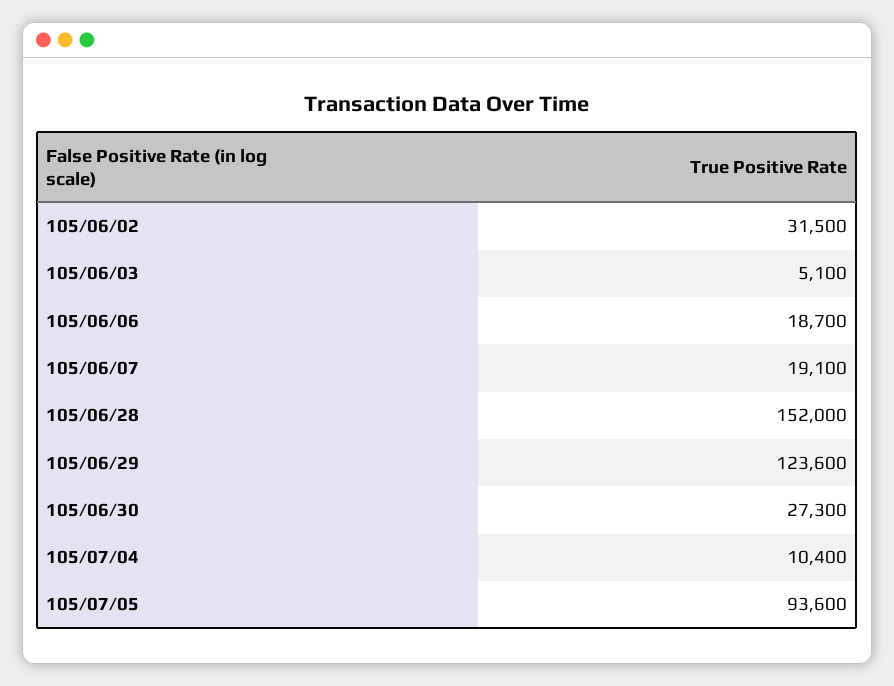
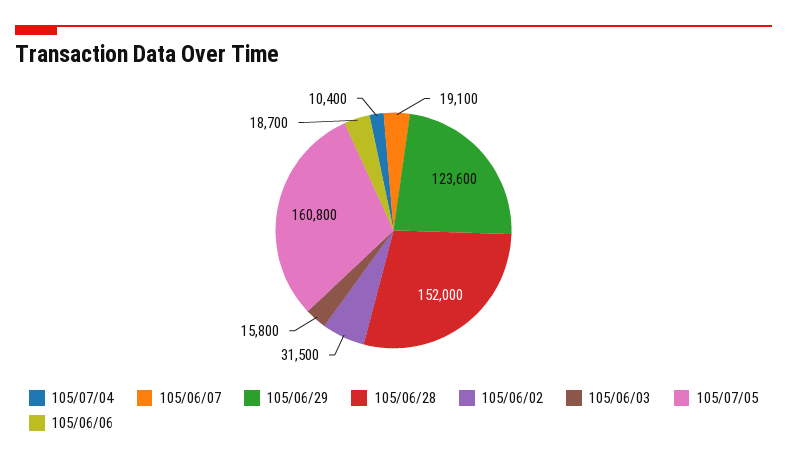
  {
    "105/06/02": 31500,
-   "105/06/03": 5100,
+   "105/06/03": 15800,
    "105/06/06": 18700,
    "105/06/07": 19100,
    "105/06/28": 152000,
    "105/06/29": 123600,
-   "105/06/30": 27300,
    "105/07/04": 10400,
-   "105/07/05": 93600
+   "105/07/05": 160800
  }

